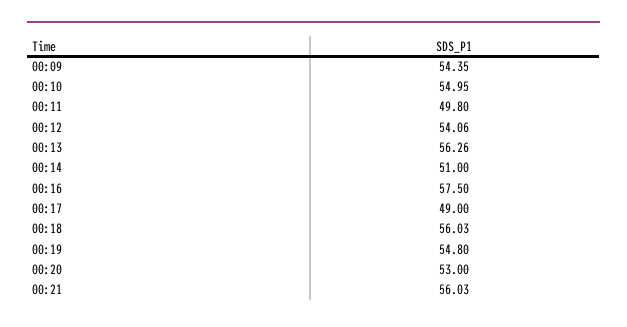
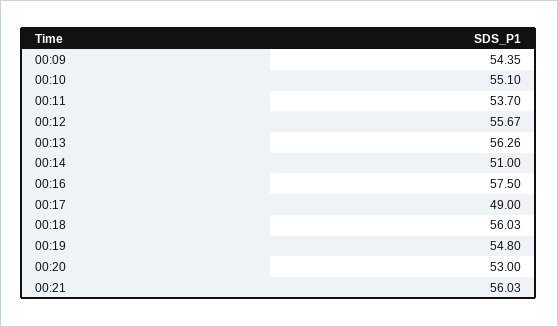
  {
    "00:09": 54.35,
-   "00:10": 54.95,
+   "00:10": 55.1,
-   "00:11": 49.8,
+   "00:11": 53.7,
-   "00:12": 54.06,
+   "00:12": 55.67,
    "00:13": 56.26,
    "00:14": 51,
    "00:16": 57.5,
    "00:17": 49,
    "00:18": 56.03,
    "00:19": 54.8,
    "00:20": 53,
    "00:21": 56.03
  }

